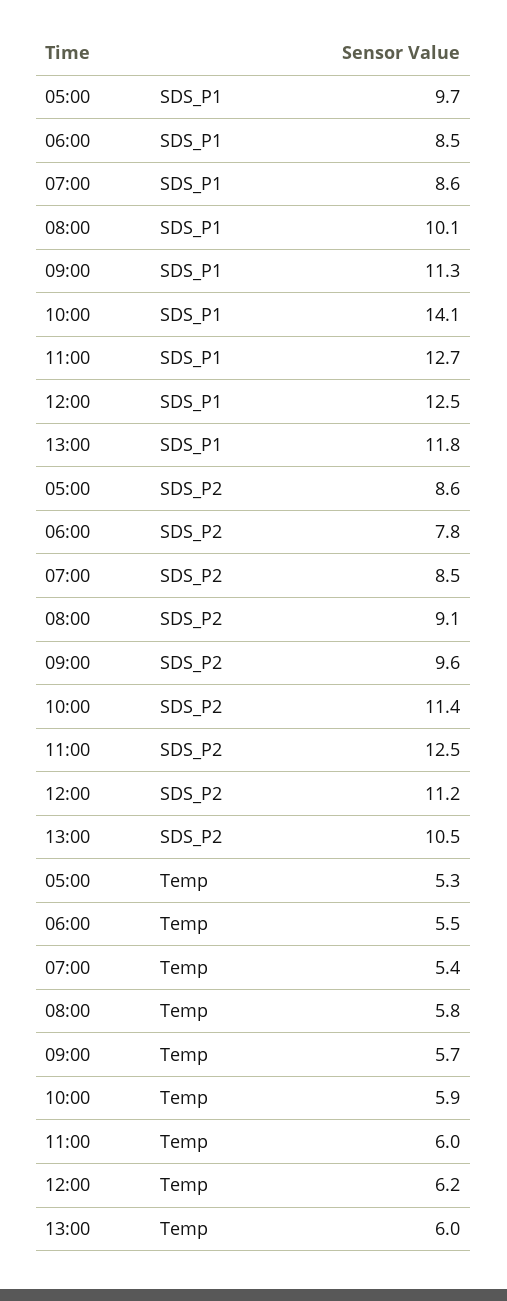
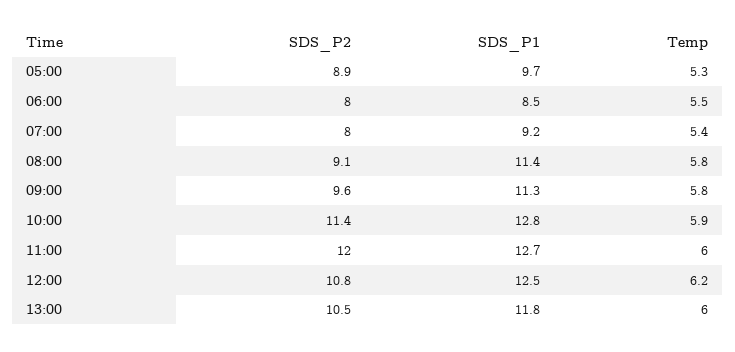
  {
    "05:00": {
      "SDS_P1": 9.7,
-     "SDS_P2": 8.6,
+     "SDS_P2": 8.9,
      "Temp": 5.3
    },
    "06:00": {
      "SDS_P1": 8.5,
-     "SDS_P2": 7.8,
+     "SDS_P2": 8,
      "Temp": 5.5
    },
    "07:00": {
-     "SDS_P1": 8.6,
+     "SDS_P1": 9.2,
-     "SDS_P2": 8.5,
+     "SDS_P2": 8,
      "Temp": 5.4
    },
    "08:00": {
-     "SDS_P1": 10.1,
+     "SDS_P1": 11.4,
      "SDS_P2": 9.1,
      "Temp": 5.8
    },
    "09:00": {
      "SDS_P1": 11.3,
      "SDS_P2": 9.6,
-     "Temp": 5.7
+     "Temp": 5.8
    },
    "10:00": {
-     "SDS_P1": 14.1,
+     "SDS_P1": 12.8,
      "SDS_P2": 11.4,
      "Temp": 5.9
    },
    "11:00": {
      "SDS_P1": 12.7,
-     "SDS_P2": 12.5,
+     "SDS_P2": 12,
      "Temp": 6
    },
    "12:00": {
      "SDS_P1": 12.5,
-     "SDS_P2": 11.2,
+     "SDS_P2": 10.8,
      "Temp": 6.2
    },
    "13:00": {
      "SDS_P1": 11.8,
      "SDS_P2": 10.5,
      "Temp": 6
    }
  }

